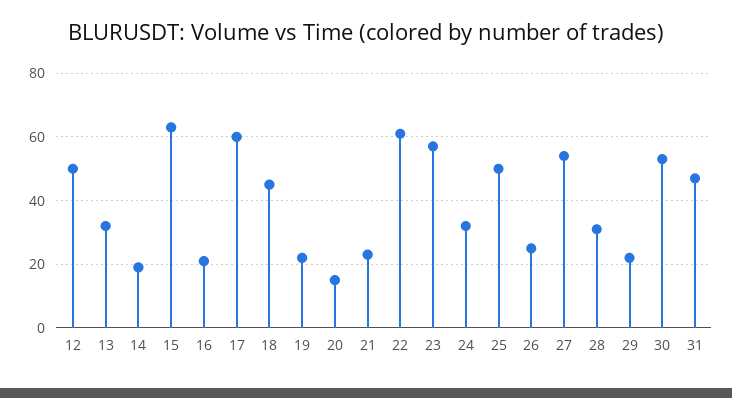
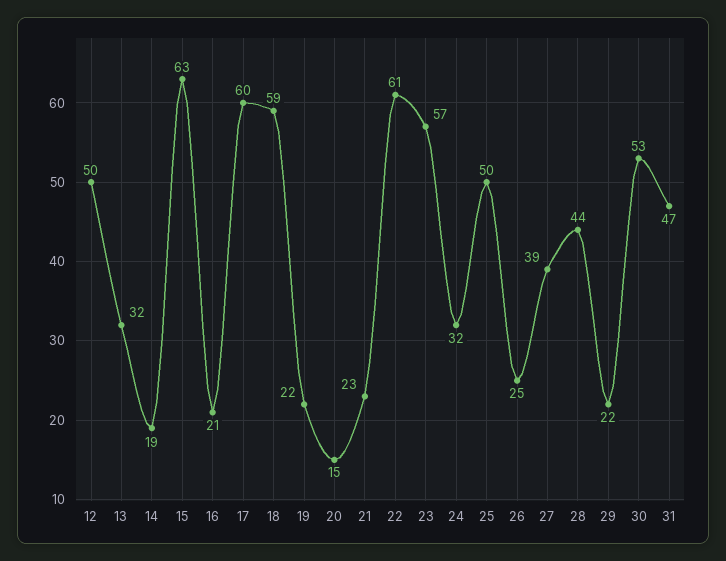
  {
    "12": 50,
    "13": 32,
    "14": 19,
    "15": 63,
    "16": 21,
    "17": 60,
-   "18": 45,
+   "18": 59,
    "19": 22,
    "20": 15,
    "21": 23,
    "22": 61,
    "23": 57,
    "24": 32,
    "25": 50,
    "26": 25,
-   "27": 55,
+   "27": 39,
-   "28": 30,
+   "28": 44,
    "29": 22,
    "30": 53,
    "31": 47
  }

